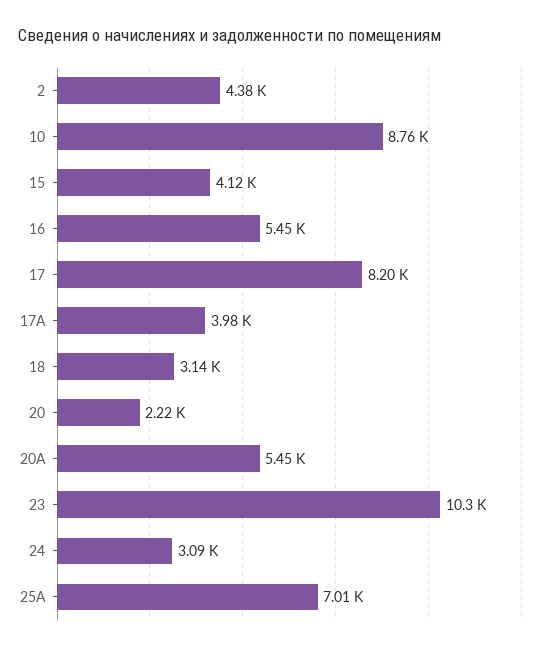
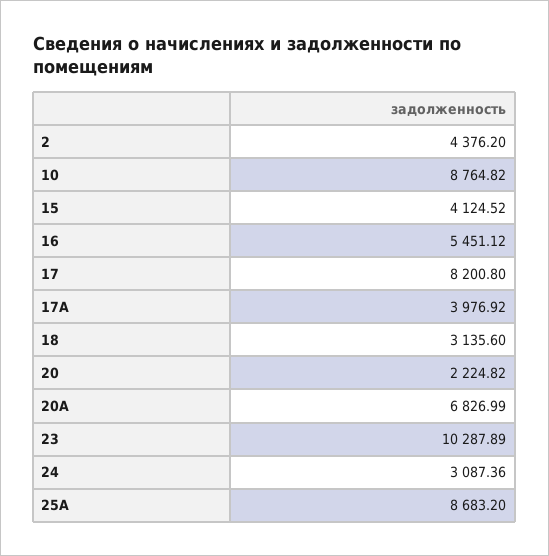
  {
    "2": 4376.2,
    "10": 8764.82,
    "15": 4124.52,
    "16": 5451.12,
    "17": 8200.8,
    "17А": 3976.92,
    "18": 3135.6,
    "20": 2224.82,
-   "20А": 5450,
+   "20А": 6826.99,
    "23": 10287.89,
    "24": 3087.36,
-   "25А": 7010
+   "25А": 8683.2
  }

